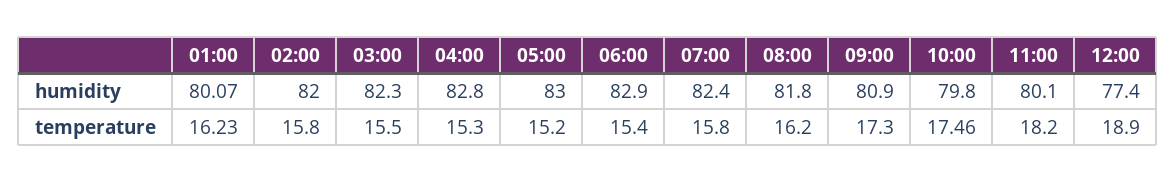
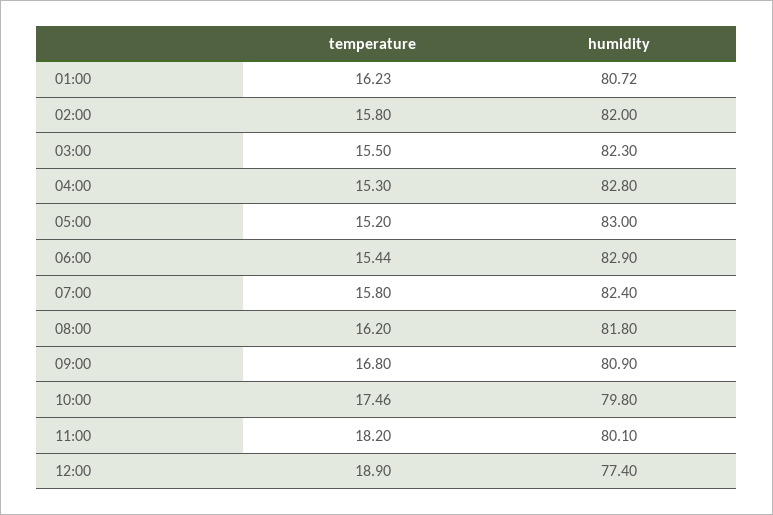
  {
    "01:00": {
-     "humidity": 80.07,
+     "humidity": 80.72,
      "temperature": 16.23
    },
    "02:00": {
      "humidity": 82,
      "temperature": 15.8
    },
    "03:00": {
      "humidity": 82.3,
      "temperature": 15.5
    },
    "04:00": {
      "humidity": 82.8,
      "temperature": 15.3
    },
    "05:00": {
      "humidity": 83,
      "temperature": 15.2
    },
    "06:00": {
      "humidity": 82.9,
-     "temperature": 15.4
+     "temperature": 15.44
    },
    "07:00": {
      "humidity": 82.4,
      "temperature": 15.8
    },
    "08:00": {
      "humidity": 81.8,
      "temperature": 16.2
    },
    "09:00": {
      "humidity": 80.9,
-     "temperature": 17.3
+     "temperature": 16.8
    },
    "10:00": {
      "humidity": 79.8,
      "temperature": 17.46
    },
    "11:00": {
      "humidity": 80.1,
      "temperature": 18.2
    },
    "12:00": {
      "humidity": 77.4,
      "temperature": 18.9
    }
  }

